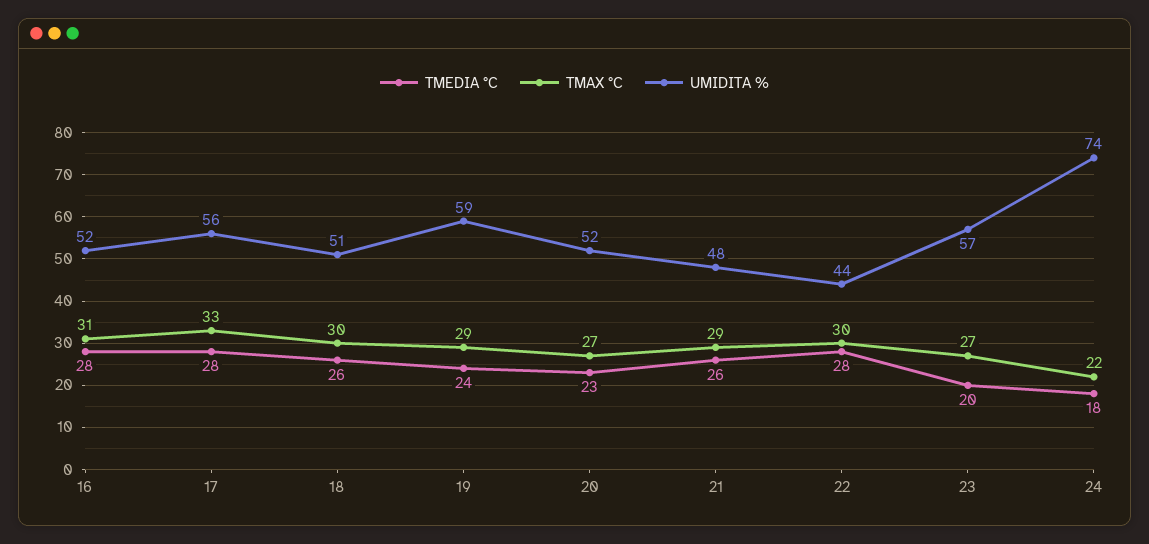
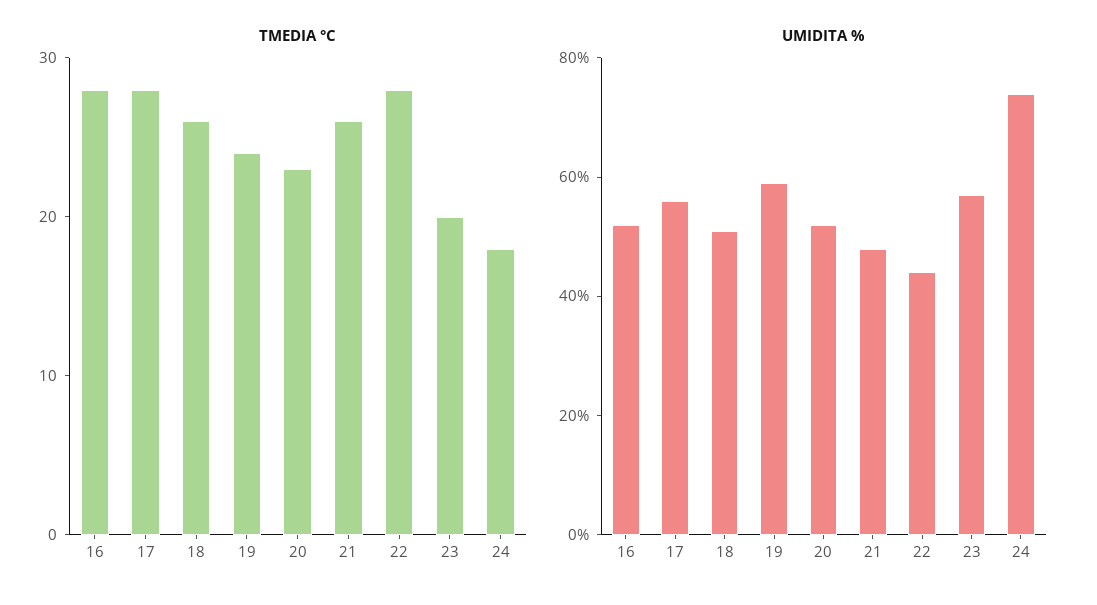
  {
    "TMEDIA °C": {
      "16": 28,
      "17": 28,
      "18": 26,
      "19": 24,
      "20": 23,
      "21": 26,
      "22": 28,
      "23": 20,
      "24": 18
    },
-   "TMAX °C": {
-     "16": 31,
-     "17": 33,
-     "18": 30,
-     "19": 29,
-     "20": 27,
-     "21": 29,
-     "22": 30,
-     "23": 27,
-     "24": 22
-   },
    "UMIDITA %": {
      "16": 52,
      "17": 56,
      "18": 51,
      "19": 59,
      "20": 52,
      "21": 48,
      "22": 44,
      "23": 57,
      "24": 74
    }
  }

